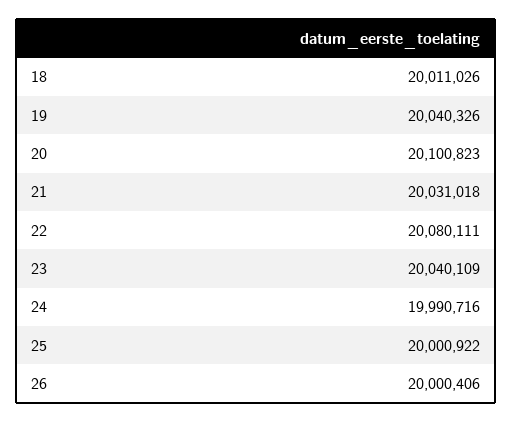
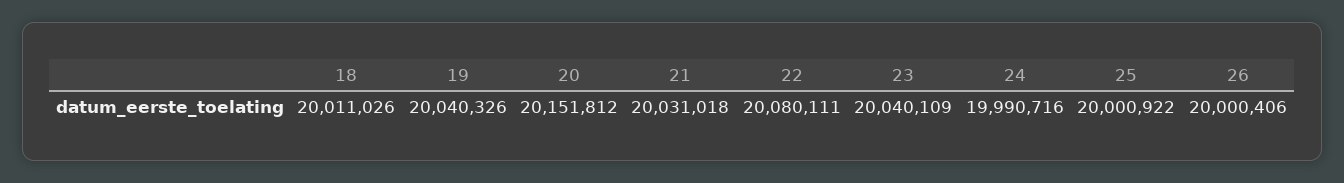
  {
    "18": 20011026,
    "19": 20040326,
-   "20": 20100823,
+   "20": 20151812,
    "21": 20031018,
    "22": 20080111,
    "23": 20040109,
    "24": 19990716,
    "25": 20000922,
    "26": 20000406
  }

